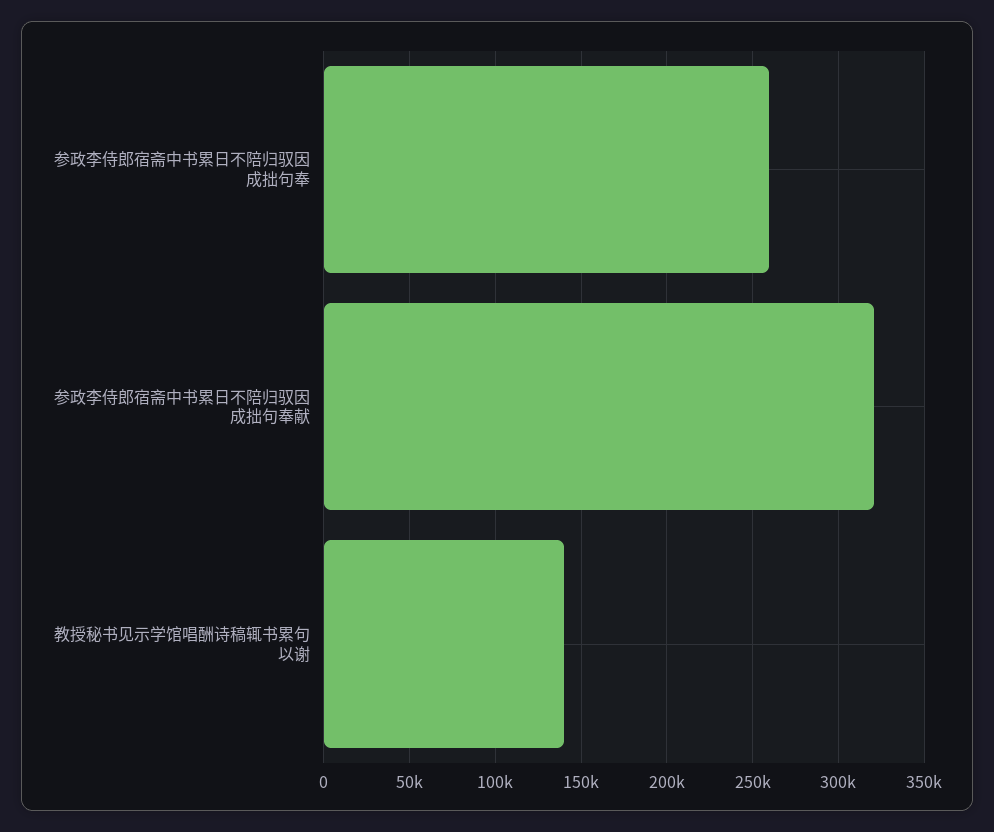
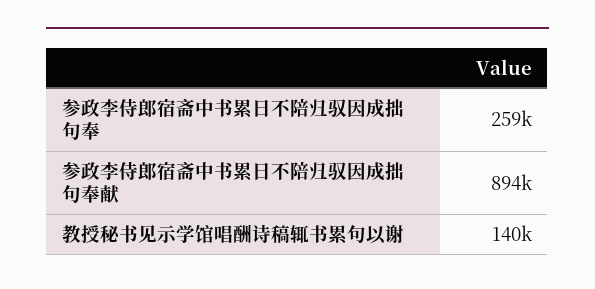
  {
    "参政李侍郎宿斋中书累日不陪归驭因成拙句奉": 259000,
-   "参政李侍郎宿斋中书累日不陪归驭因成拙句奉献": 320000,
+   "参政李侍郎宿斋中书累日不陪归驭因成拙句奉献": 894000,
    "教授秘书见示学馆唱酬诗稿辄书累句以谢": 140000
  }

